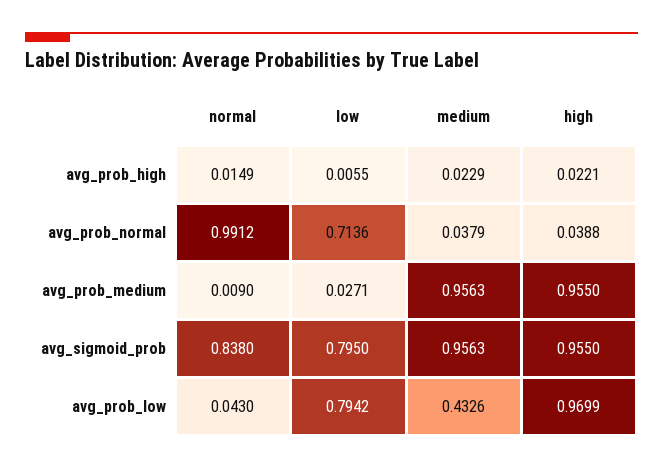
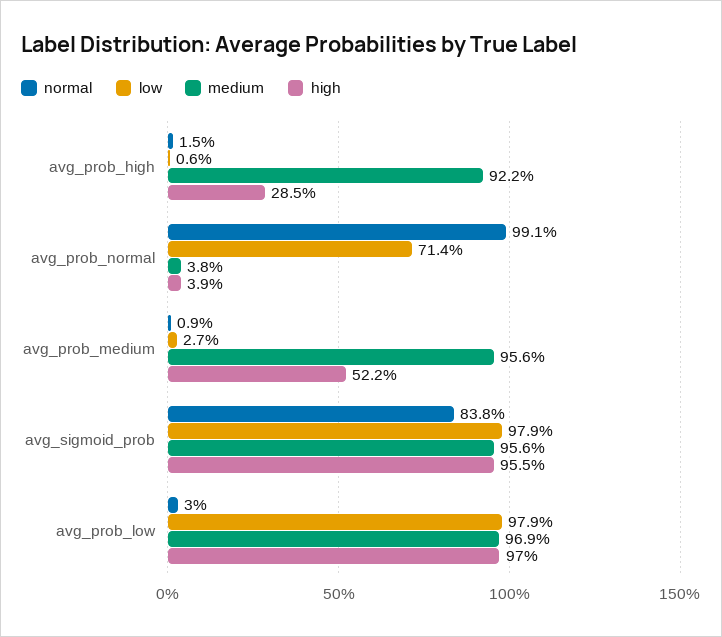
  {
    "normal": {
      "avg_prob_high": 0.0149,
      "avg_prob_normal": 0.9912,
      "avg_prob_medium": 0.009,
      "avg_sigmoid_prob": 0.838,
-     "avg_prob_low": 0.043
+     "avg_prob_low": 0.03
    },
    "low": {
      "avg_prob_high": 0.0055,
      "avg_prob_normal": 0.7136,
      "avg_prob_medium": 0.0271,
-     "avg_sigmoid_prob": 0.795,
+     "avg_sigmoid_prob": 0.979,
-     "avg_prob_low": 0.7942
+     "avg_prob_low": 0.979
    },
    "medium": {
-     "avg_prob_high": 0.0229,
+     "avg_prob_high": 0.922,
      "avg_prob_normal": 0.0379,
      "avg_prob_medium": 0.9563,
      "avg_sigmoid_prob": 0.9563,
-     "avg_prob_low": 0.4326
+     "avg_prob_low": 0.969
    },
    "high": {
-     "avg_prob_high": 0.0221,
+     "avg_prob_high": 0.285,
      "avg_prob_normal": 0.0388,
-     "avg_prob_medium": 0.955,
+     "avg_prob_medium": 0.522,
      "avg_sigmoid_prob": 0.955,
      "avg_prob_low": 0.9699
    }
  }

